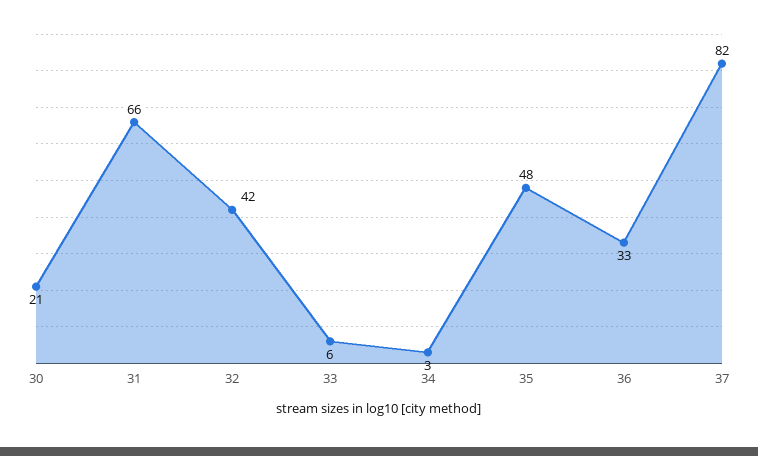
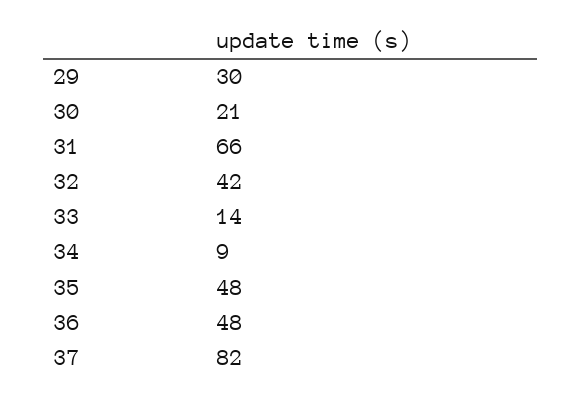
  {
    "30": 21,
    "31": 66,
    "32": 42,
-   "33": 6,
+   "33": 14,
-   "34": 3,
+   "34": 9,
    "35": 48,
-   "36": 33,
+   "36": 48,
-   "37": 82
+   "37": 82,
+   "29": 30
  }

